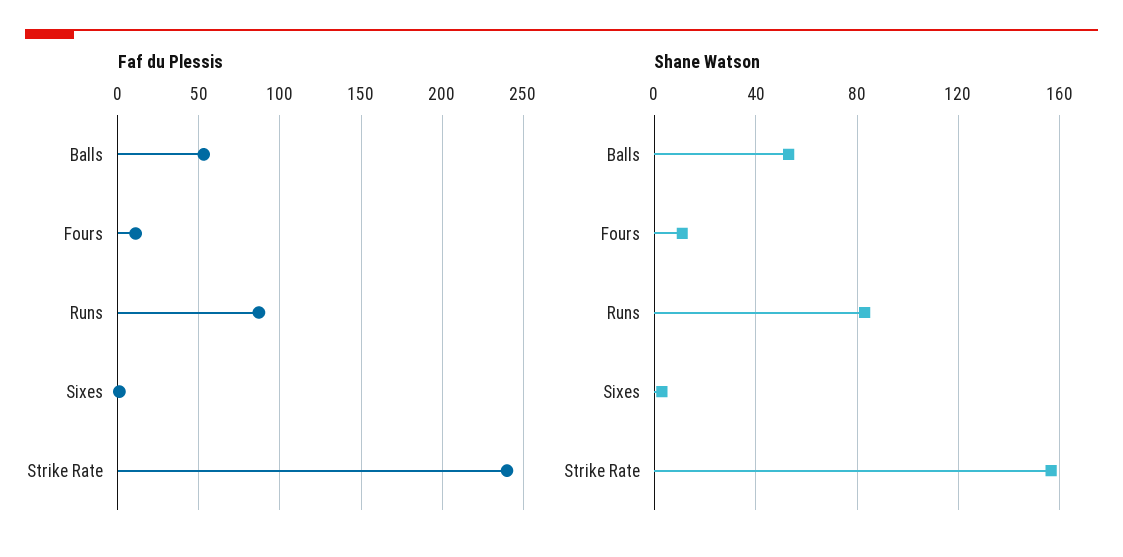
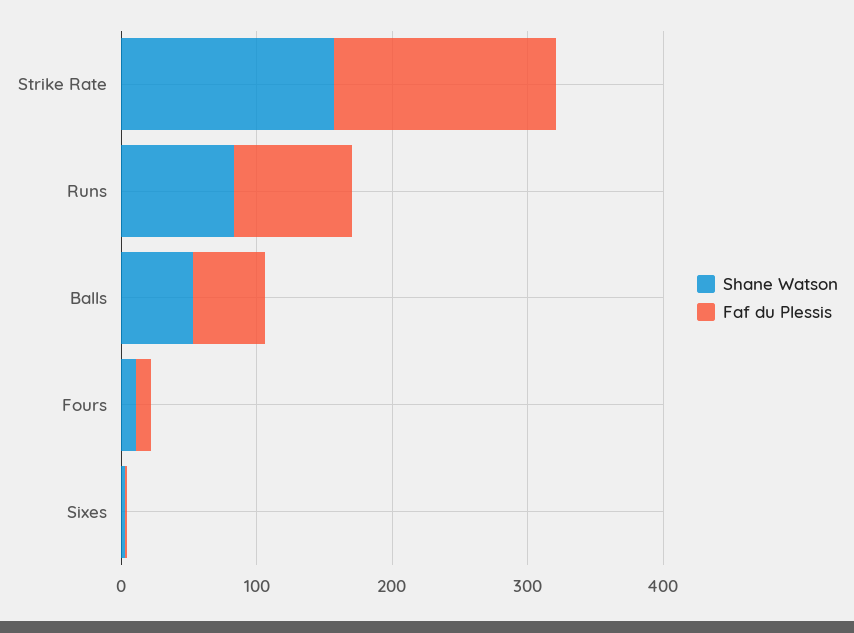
  {
    "Faf du Plessis": {
      "Balls": 55,
      "Fours": 10,
      "Runs": 85,
      "Sixes": 0,
-     "Strike Rate": 240
+     "Strike Rate": 160
    },
    "Shane Watson": {
      "Balls": 55,
      "Fours": 10,
      "Runs": 85,
      "Sixes": 5,
      "Strike Rate": 155
    }
  }

